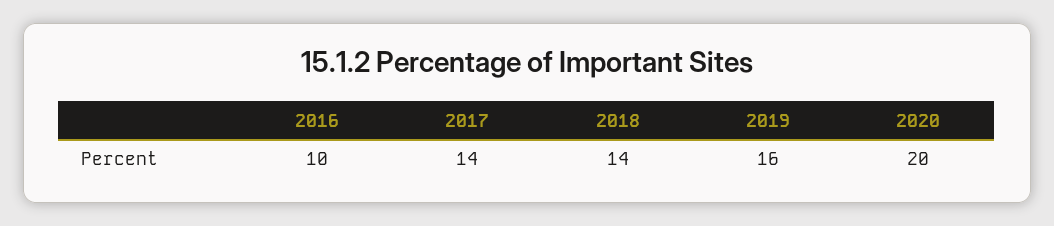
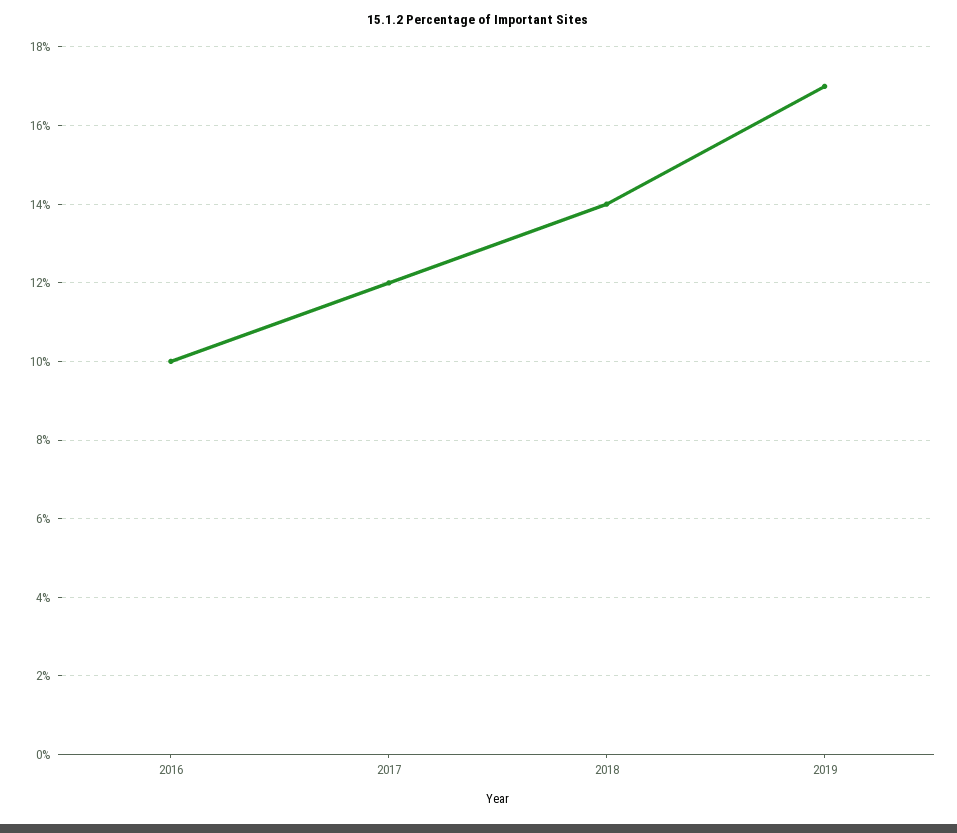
  {
    "2016": 10,
-   "2017": 14,
+   "2017": 12,
    "2018": 14,
-   "2019": 16,
+   "2019": 17
-   "2020": 20
  }

